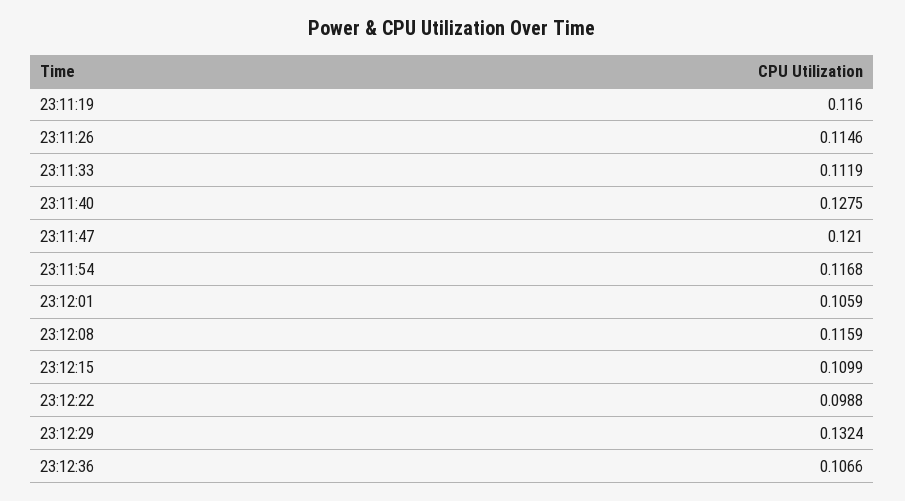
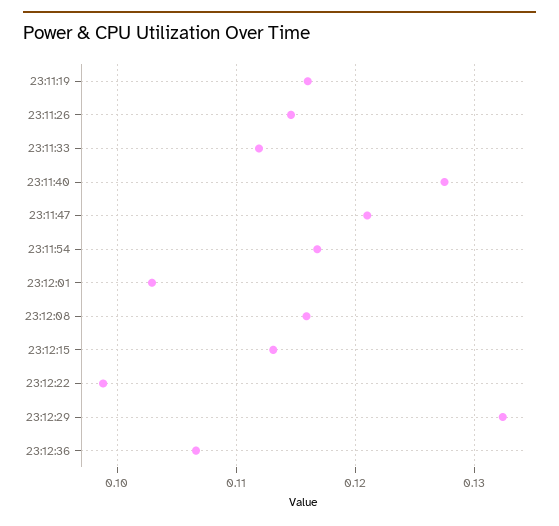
  {
    "23:11:19": 0.116,
    "23:11:26": 0.1146,
    "23:11:33": 0.1119,
    "23:11:40": 0.1275,
    "23:11:47": 0.121,
    "23:11:54": 0.1168,
-   "23:12:01": 0.1059,
+   "23:12:01": 0.103,
    "23:12:08": 0.1159,
-   "23:12:15": 0.1099,
+   "23:12:15": 0.113,
    "23:12:22": 0.0988,
    "23:12:29": 0.1324,
    "23:12:36": 0.1066
  }

